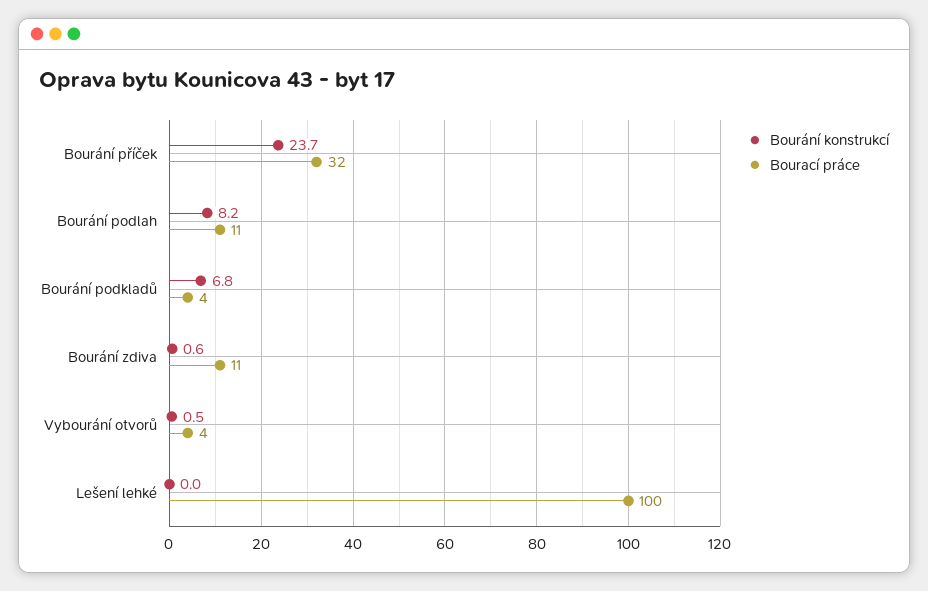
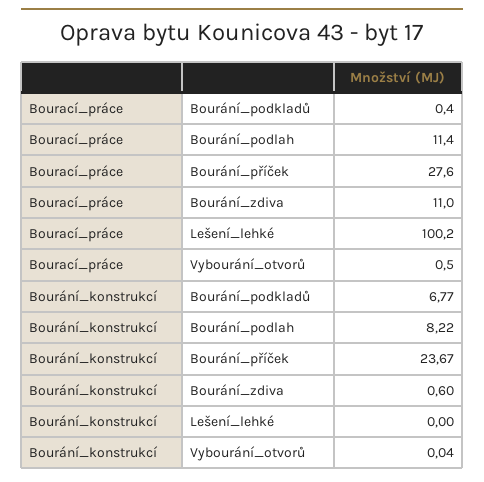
  {
    "Bourání konstrukcí": {
      "Bourání příček": 23.67,
      "Bourání podlah": 8.22,
      "Bourání podkladů": 6.77,
      "Bourání zdiva": 0.6,
-     "Vybourání otvorů": 0.5,
+     "Vybourání otvorů": 0.04,
      "Lešení lehké": 0
    },
    "Bourací práce": {
-     "Bourání příček": 32,
+     "Bourání příček": 27.6,
      "Bourání podlah": 11.4,
-     "Bourání podkladů": 4,
+     "Bourání podkladů": 0.4,
      "Bourání zdiva": 11,
-     "Vybourání otvorů": 4,
+     "Vybourání otvorů": 0.5,
      "Lešení lehké": 100.2
    }
  }

